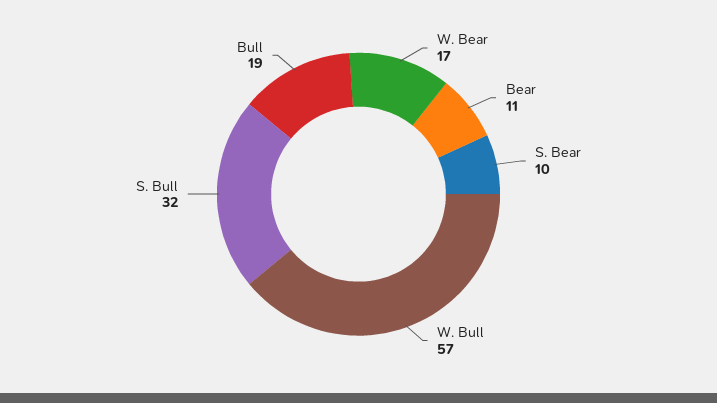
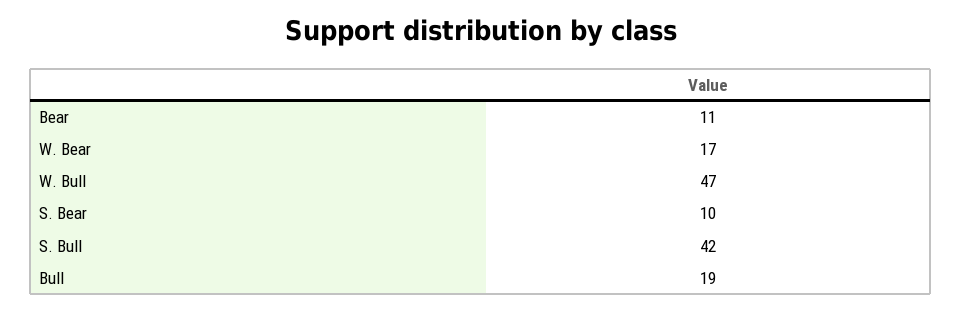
  {
    "W. Bear": 17,
    "Bear": 11,
    "S. Bear": 10,
-   "W. Bull": 57,
+   "W. Bull": 47,
-   "S. Bull": 32,
+   "S. Bull": 42,
    "Bull": 19
  }

